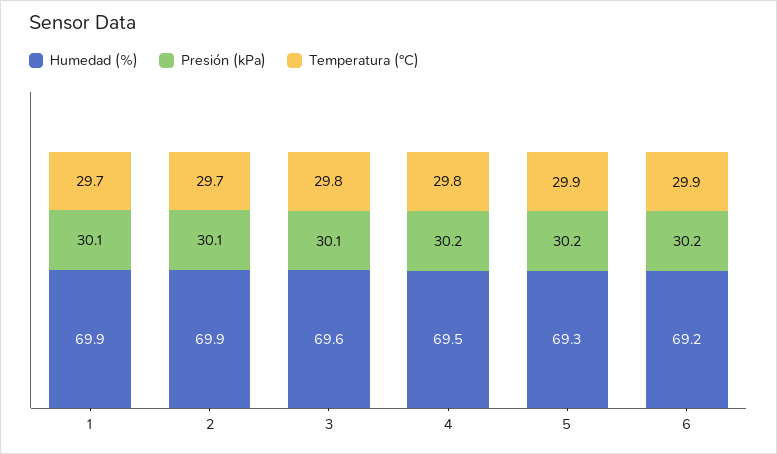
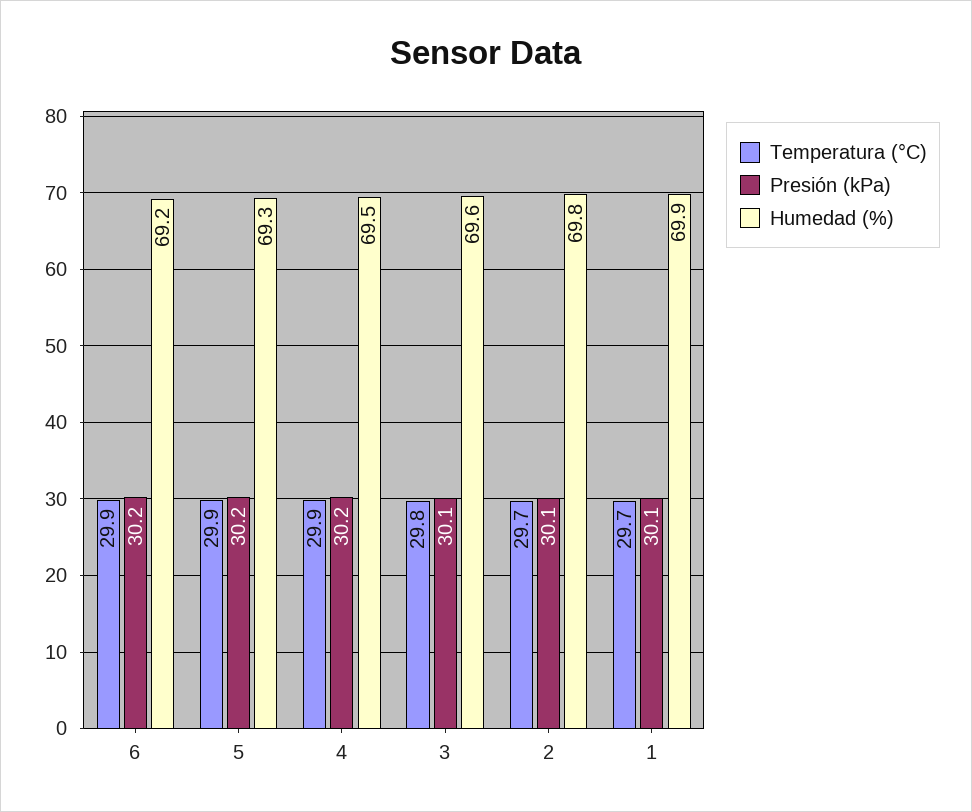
  {
    "Humedad (%)": {
      "1": 69.9,
-     "2": 69.9,
+     "2": 69.8,
      "3": 69.6,
      "4": 69.5,
      "5": 69.3,
      "6": 69.2
    },
    "Presión (kPa)": {
      "1": 30.1,
      "2": 30.1,
      "3": 30.1,
      "4": 30.2,
      "5": 30.2,
      "6": 30.2
    },
    "Temperatura (°C)": {
      "1": 29.7,
      "2": 29.7,
      "3": 29.8,
-     "4": 29.8,
+     "4": 29.9,
      "5": 29.9,
      "6": 29.9
    }
  }

